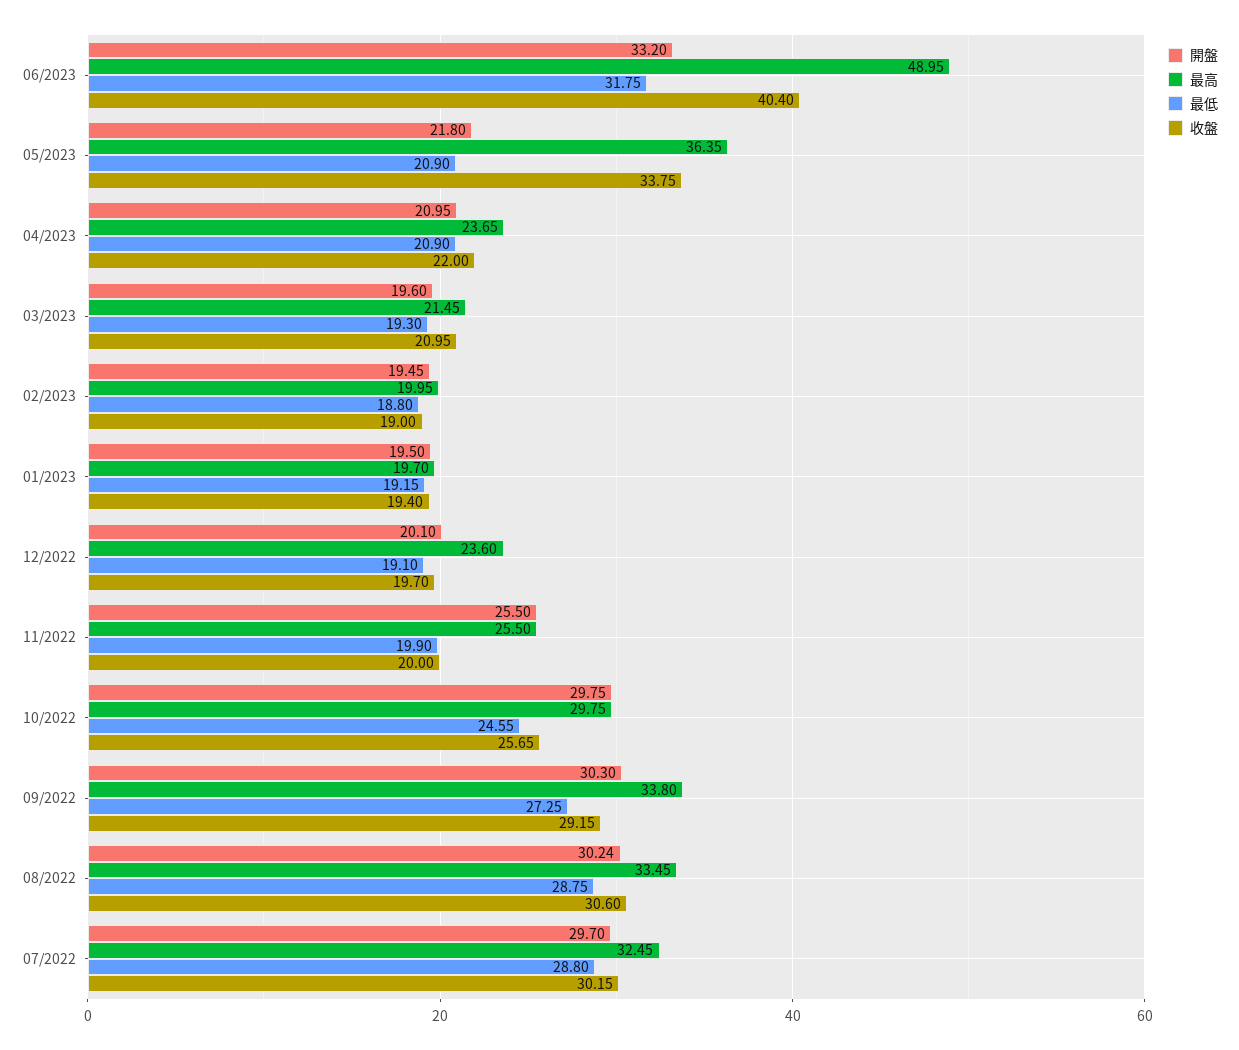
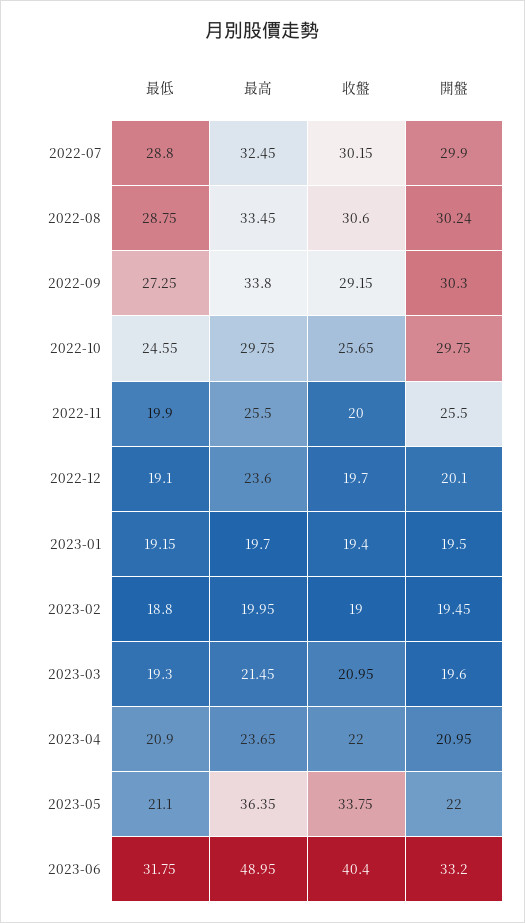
  {
    "開盤": {
      "06/2023": 33.2,
-     "05/2023": 21.8,
+     "05/2023": 22,
      "04/2023": 20.95,
      "03/2023": 19.6,
      "02/2023": 19.45,
      "01/2023": 19.5,
      "12/2022": 20.1,
      "11/2022": 25.5,
      "10/2022": 29.75,
      "09/2022": 30.3,
      "08/2022": 30.24,
-     "07/2022": 29.7
+     "07/2022": 29.9
    },
    "最高": {
      "06/2023": 48.95,
      "05/2023": 36.35,
      "04/2023": 23.65,
      "03/2023": 21.45,
      "02/2023": 19.95,
      "01/2023": 19.7,
      "12/2022": 23.6,
      "11/2022": 25.5,
      "10/2022": 29.75,
      "09/2022": 33.8,
      "08/2022": 33.45,
      "07/2022": 32.45
    },
    "最低": {
      "06/2023": 31.75,
-     "05/2023": 20.9,
+     "05/2023": 21.1,
      "04/2023": 20.9,
      "03/2023": 19.3,
      "02/2023": 18.8,
      "01/2023": 19.15,
      "12/2022": 19.1,
      "11/2022": 19.9,
      "10/2022": 24.55,
      "09/2022": 27.25,
      "08/2022": 28.75,
      "07/2022": 28.8
    },
    "收盤": {
      "06/2023": 40.4,
      "05/2023": 33.75,
      "04/2023": 22,
      "03/2023": 20.95,
      "02/2023": 19,
      "01/2023": 19.4,
      "12/2022": 19.7,
      "11/2022": 20,
      "10/2022": 25.65,
      "09/2022": 29.15,
      "08/2022": 30.6,
      "07/2022": 30.15
    }
  }

